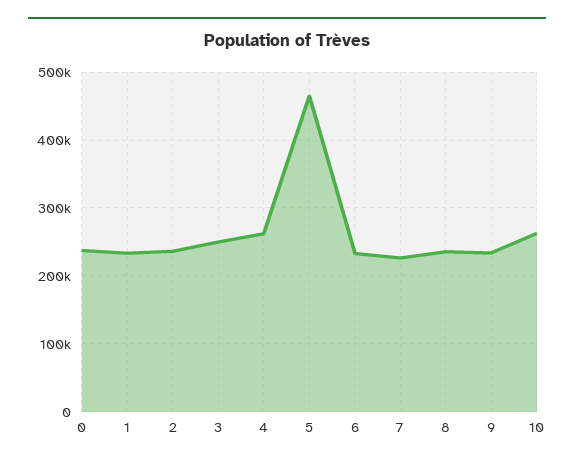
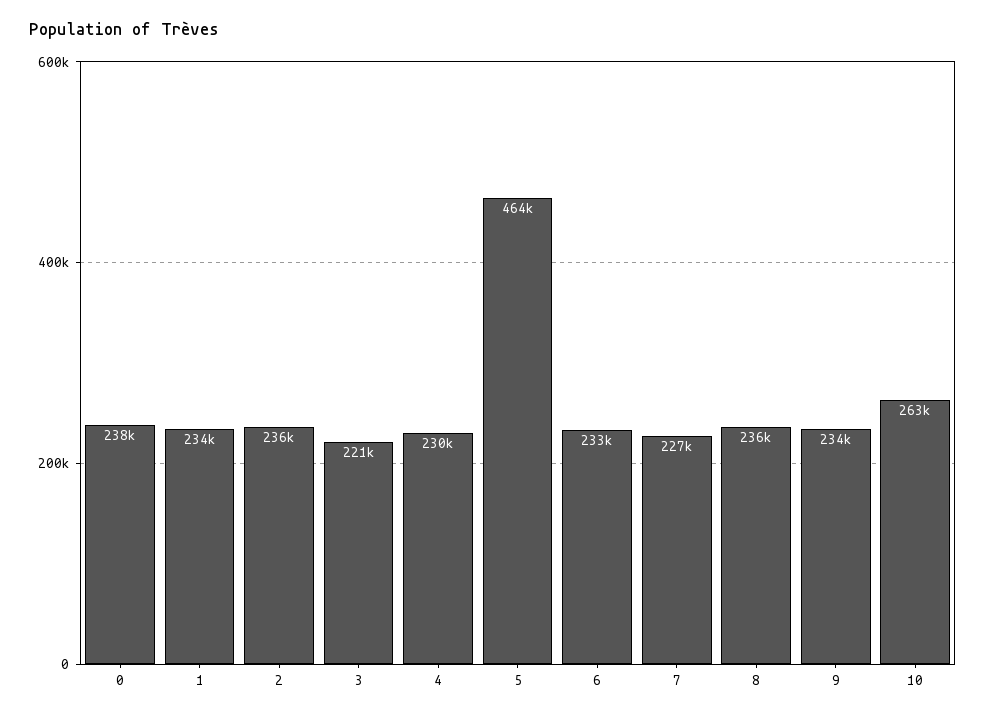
  {
    "0": 238000,
    "1": 234000,
    "2": 236000,
-   "3": 250000,
+   "3": 221000,
-   "4": 260000,
+   "4": 230000,
    "5": 464000,
    "6": 233000,
    "7": 227000,
    "8": 236000,
    "9": 234000,
    "10": 263000
  }

